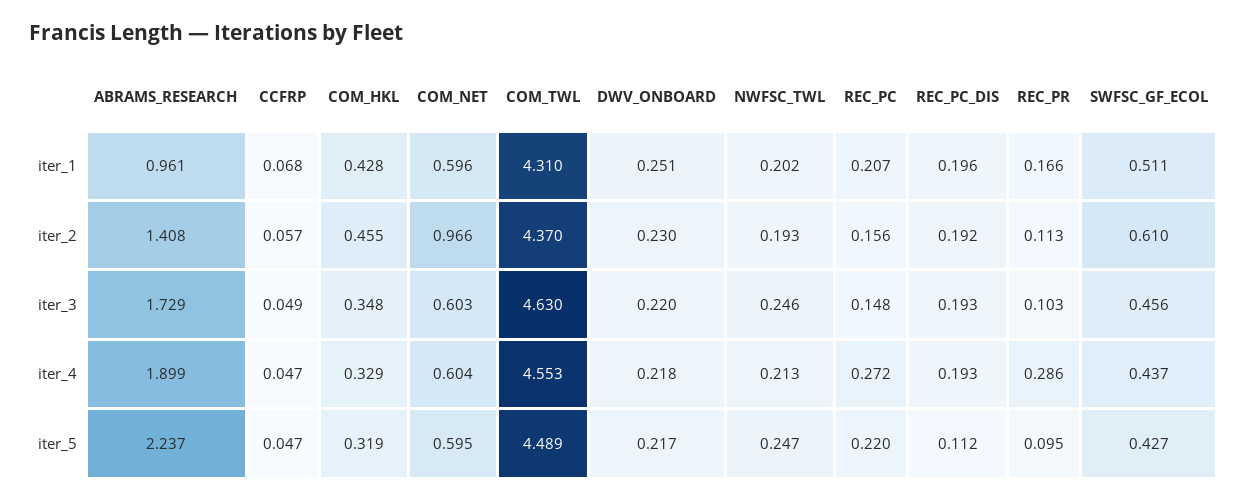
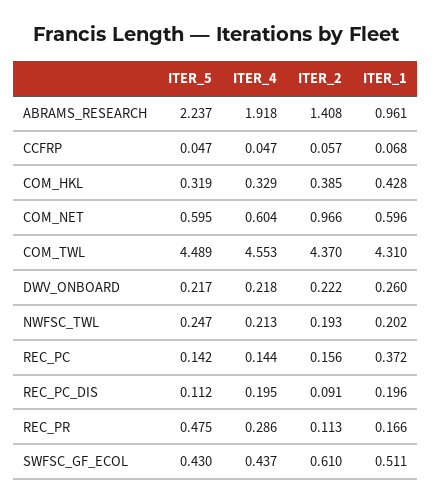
  {
    "ABRAMS_RESEARCH": {
      "iter_1": 0.961,
      "iter_2": 1.408,
-     "iter_3": 1.729,
-     "iter_4": 1.899,
+     "iter_4": 1.918,
      "iter_5": 2.237
    },
    "CCFRP": {
      "iter_1": 0.068,
      "iter_2": 0.057,
-     "iter_3": 0.049,
      "iter_4": 0.047,
      "iter_5": 0.047
    },
    "COM_HKL": {
      "iter_1": 0.428,
-     "iter_2": 0.455,
+     "iter_2": 0.385,
-     "iter_3": 0.348,
      "iter_4": 0.329,
      "iter_5": 0.319
    },
    "COM_NET": {
      "iter_1": 0.596,
      "iter_2": 0.966,
-     "iter_3": 0.603,
      "iter_4": 0.604,
      "iter_5": 0.595
    },
    "COM_TWL": {
      "iter_1": 4.31,
      "iter_2": 4.37,
-     "iter_3": 4.63,
      "iter_4": 4.553,
      "iter_5": 4.489
    },
    "DWV_ONBOARD": {
-     "iter_1": 0.251,
+     "iter_1": 0.26,
-     "iter_2": 0.23,
+     "iter_2": 0.222,
-     "iter_3": 0.22,
      "iter_4": 0.218,
      "iter_5": 0.217
    },
    "NWFSC_TWL": {
      "iter_1": 0.202,
      "iter_2": 0.193,
-     "iter_3": 0.246,
      "iter_4": 0.213,
      "iter_5": 0.247
    },
    "REC_PC": {
-     "iter_1": 0.207,
+     "iter_1": 0.372,
      "iter_2": 0.156,
-     "iter_3": 0.148,
-     "iter_4": 0.272,
+     "iter_4": 0.144,
-     "iter_5": 0.22
+     "iter_5": 0.142
    },
    "REC_PC_DIS": {
      "iter_1": 0.196,
-     "iter_2": 0.192,
+     "iter_2": 0.091,
-     "iter_3": 0.193,
-     "iter_4": 0.193,
+     "iter_4": 0.195,
      "iter_5": 0.112
    },
    "REC_PR": {
      "iter_1": 0.166,
      "iter_2": 0.113,
-     "iter_3": 0.103,
      "iter_4": 0.286,
-     "iter_5": 0.095
+     "iter_5": 0.475
    },
    "SWFSC_GF_ECOL": {
      "iter_1": 0.511,
      "iter_2": 0.61,
-     "iter_3": 0.456,
      "iter_4": 0.437,
-     "iter_5": 0.427
+     "iter_5": 0.43
    }
  }

